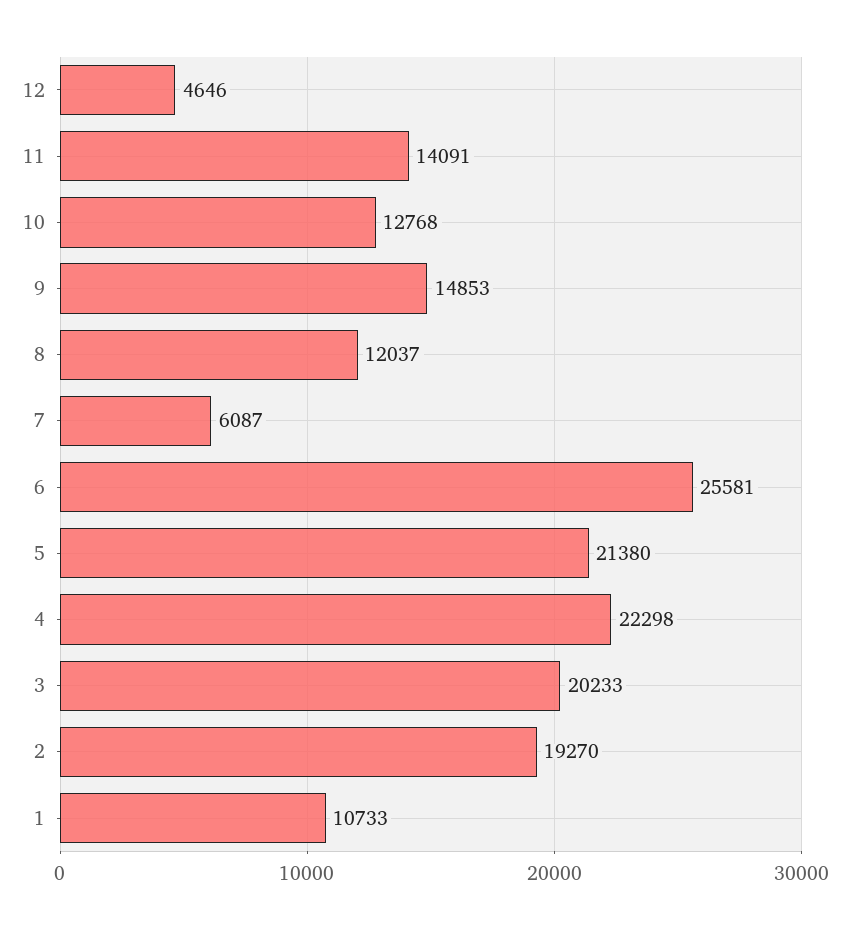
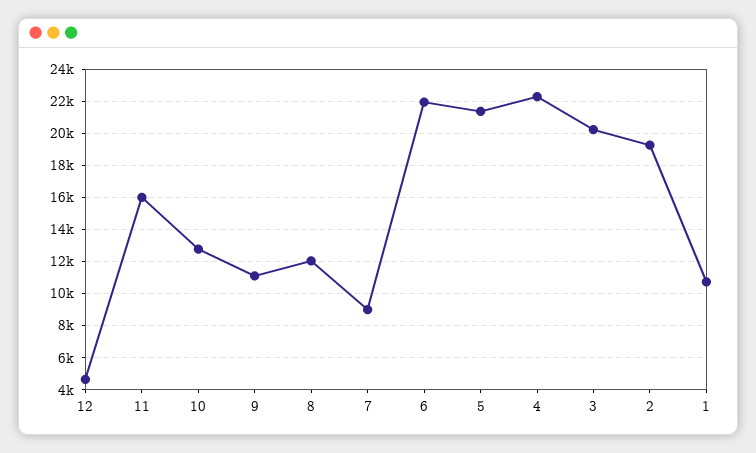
  {
    "12": 4646,
-   "11": 14091,
+   "11": 16000,
    "10": 12768,
-   "9": 14853,
+   "9": 11000,
    "8": 12037,
-   "7": 6087,
+   "7": 9000,
-   "6": 25581,
+   "6": 22000,
    "5": 21380,
    "4": 22298,
    "3": 20233,
    "2": 19270,
    "1": 10733
  }

